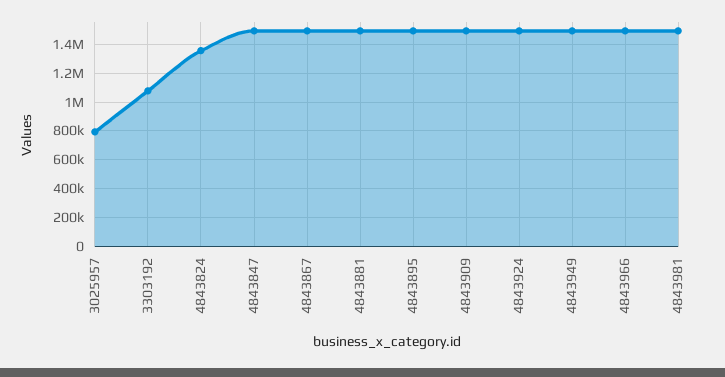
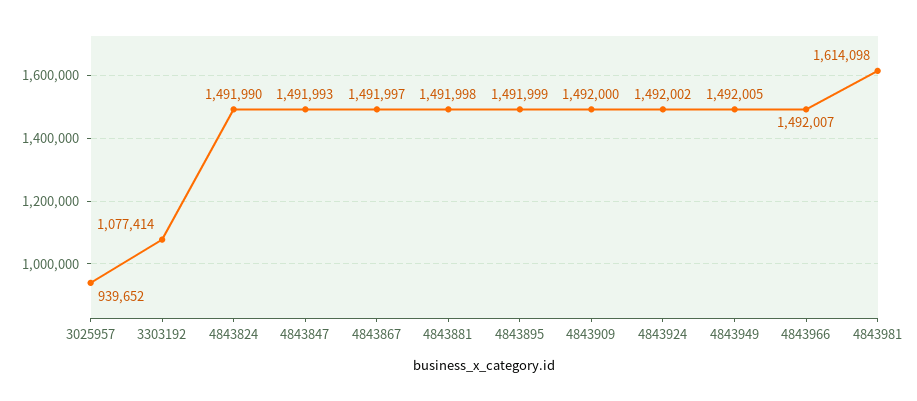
  {
-   "3025957": 800000,
+   "3025957": 939652,
    "3303192": 1077414,
-   "4843824": 1350000,
+   "4843824": 1491990,
    "4843847": 1491993,
    "4843867": 1491997,
    "4843881": 1491998,
    "4843895": 1491999,
    "4843909": 1492000,
    "4843924": 1492002,
    "4843949": 1492005,
    "4843966": 1492007,
-   "4843981": 1500000
+   "4843981": 1614098
  }

